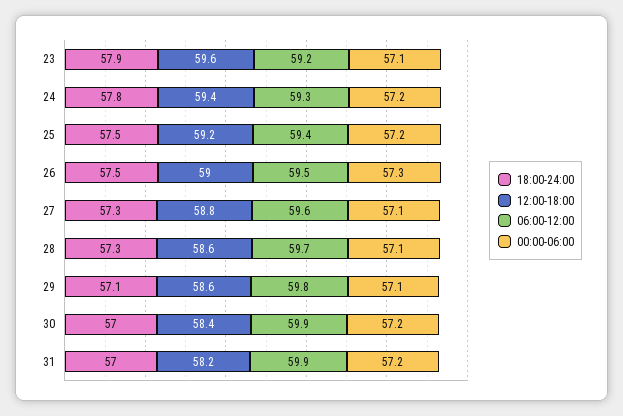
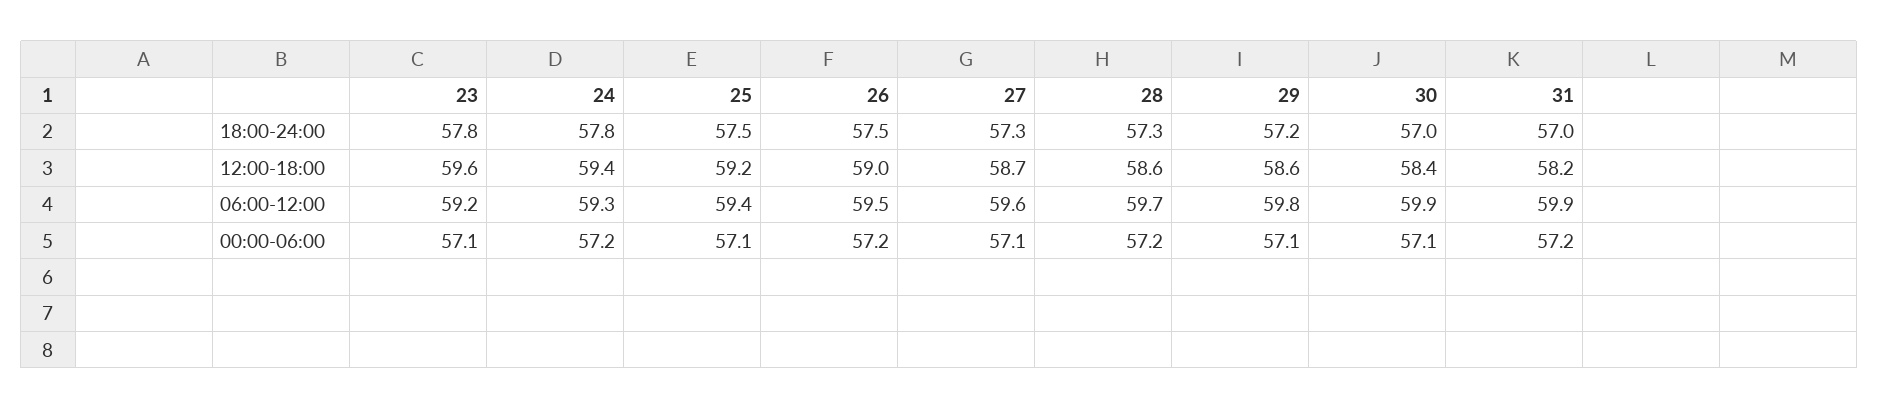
  {
    "18:00-24:00": {
-     "23": 57.9,
+     "23": 57.8,
      "24": 57.8,
      "25": 57.5,
      "26": 57.5,
      "27": 57.3,
      "28": 57.3,
-     "29": 57.1,
+     "29": 57.2,
      "30": 57,
      "31": 57
    },
    "12:00-18:00": {
      "23": 59.6,
      "24": 59.4,
      "25": 59.2,
      "26": 59,
-     "27": 58.8,
+     "27": 58.7,
      "28": 58.6,
      "29": 58.6,
      "30": 58.4,
      "31": 58.2
    },
    "06:00-12:00": {
      "23": 59.2,
      "24": 59.3,
      "25": 59.4,
      "26": 59.5,
      "27": 59.6,
      "28": 59.7,
      "29": 59.8,
      "30": 59.9,
      "31": 59.9
    },
    "00:00-06:00": {
      "23": 57.1,
      "24": 57.2,
-     "25": 57.2,
+     "25": 57.1,
-     "26": 57.3,
+     "26": 57.2,
      "27": 57.1,
-     "28": 57.1,
+     "28": 57.2,
      "29": 57.1,
-     "30": 57.2,
+     "30": 57.1,
      "31": 57.2
    }
  }

